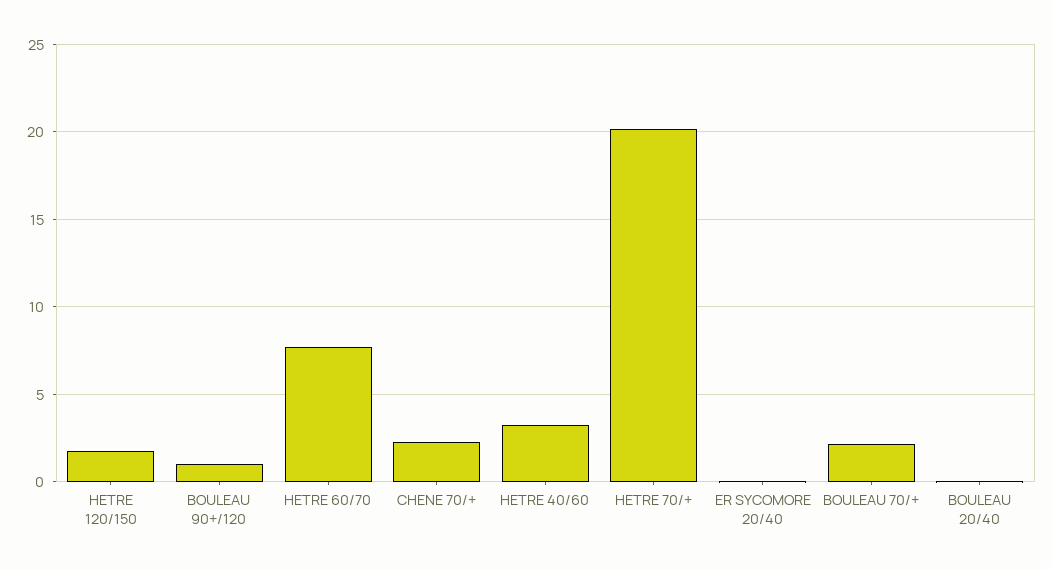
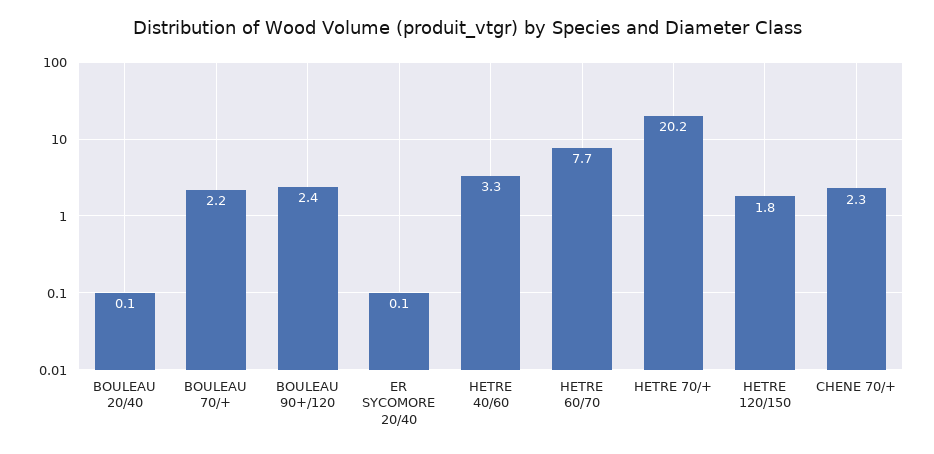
  {
    "HETRE 120/150": 1.8,
-   "BOULEAU 90+/120": 1,
+   "BOULEAU 90+/120": 2.4,
    "HETRE 60/70": 7.7,
    "CHENE 70/+": 2.3,
    "HETRE 40/60": 3.3,
    "HETRE 70/+": 20.2,
    "ER SYCOMORE 20/40": 0.1,
    "BOULEAU 70/+": 2.2,
    "BOULEAU 20/40": 0.1
  }

